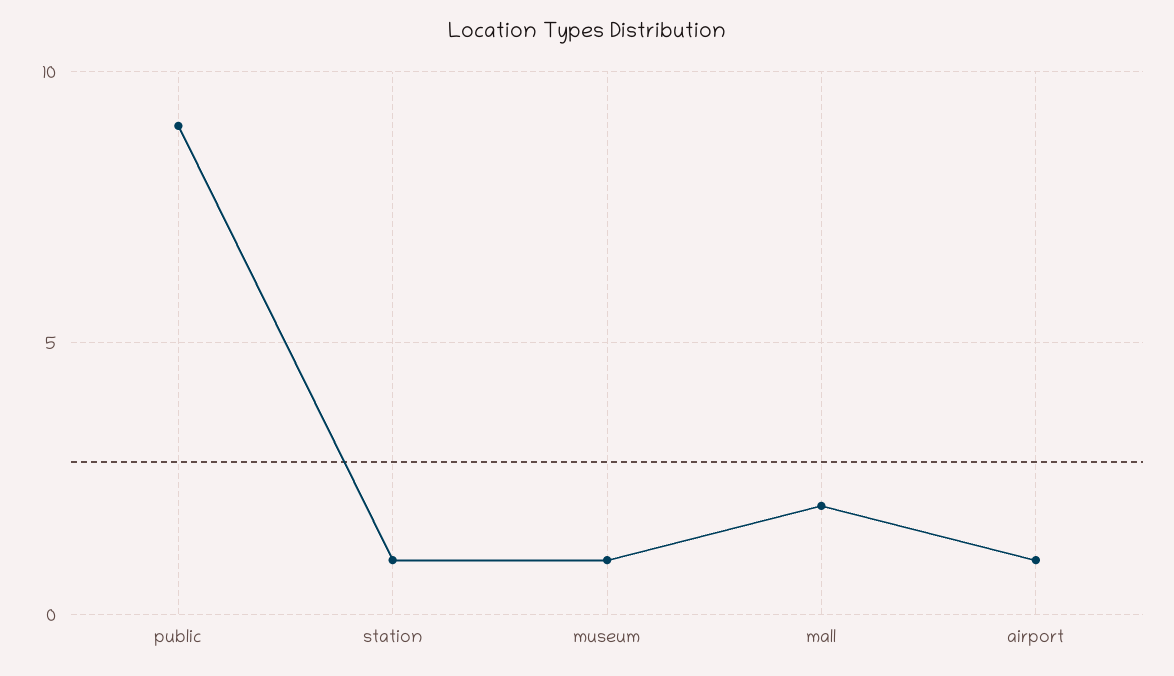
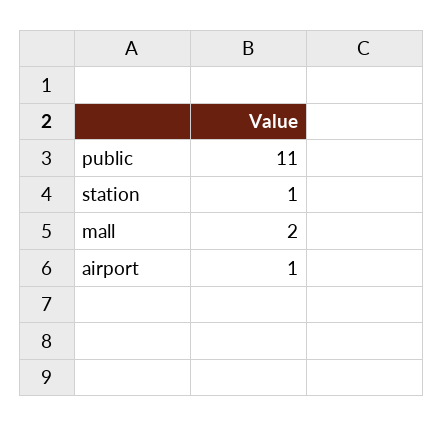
  {
-   "public": 9,
+   "public": 11,
    "station": 1,
-   "museum": 1,
    "mall": 2,
    "airport": 1
  }

